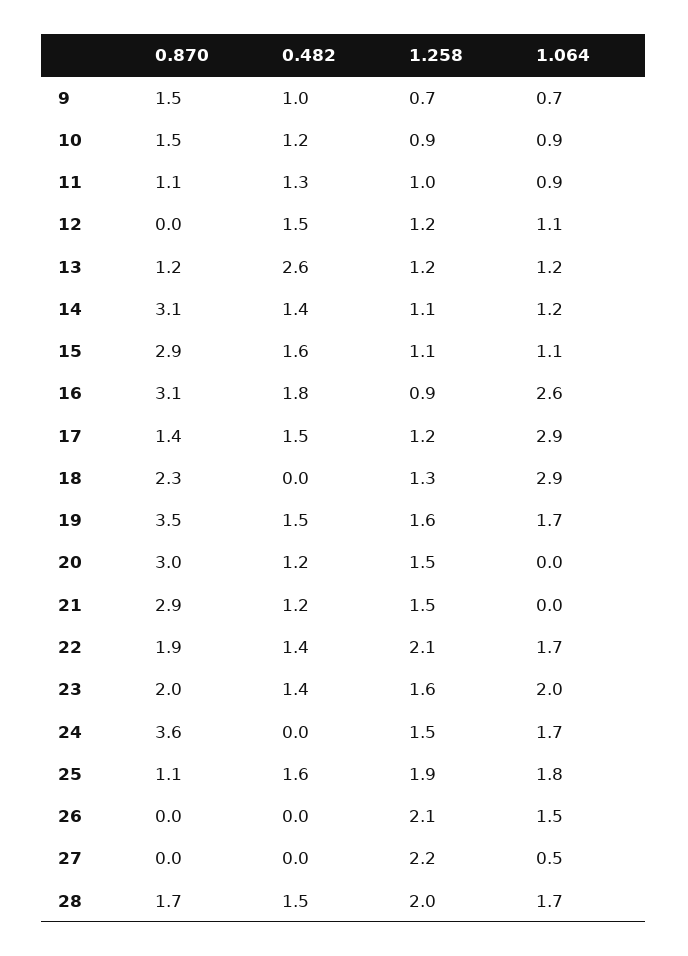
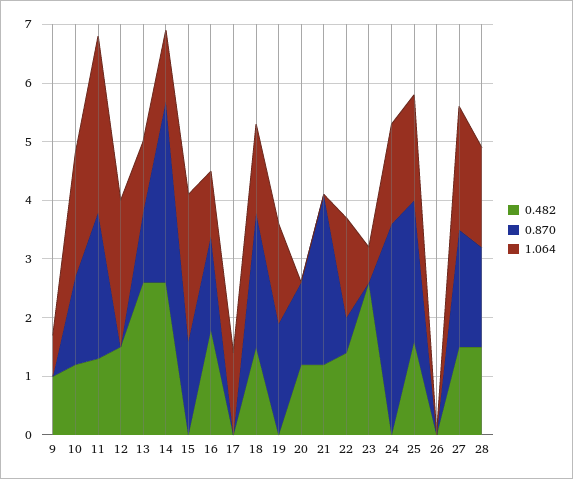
  {
    "0.870": {
-     "9": 1.5,
+     "9": 0,
      "10": 1.5,
-     "11": 1.1,
+     "11": 2.5,
      "12": 0,
      "13": 1.2,
      "14": 3.1,
-     "15": 2.9,
+     "15": 1.5,
-     "16": 3.1,
+     "16": 1.5,
-     "17": 1.4,
+     "17": 0,
      "18": 2.3,
-     "19": 3.5,
+     "19": 2,
-     "20": 3,
+     "20": 1.5,
      "21": 2.9,
-     "22": 1.9,
+     "22": 0.5,
-     "23": 2,
+     "23": 0,
      "24": 3.6,
-     "25": 1.1,
+     "25": 2.5,
      "26": 0,
-     "27": 0,
+     "27": 2,
      "28": 1.7
    },
    "0.482": {
      "9": 1,
      "10": 1.2,
      "11": 1.3,
      "12": 1.5,
      "13": 2.6,
-     "14": 1.4,
+     "14": 2.5,
-     "15": 1.6,
+     "15": 0,
      "16": 1.8,
-     "17": 1.5,
+     "17": 0,
-     "18": 0,
+     "18": 1.5,
-     "19": 1.5,
+     "19": 0,
      "20": 1.2,
      "21": 1.2,
      "22": 1.4,
-     "23": 1.4,
+     "23": 2.5,
      "24": 0,
      "25": 1.6,
      "26": 0,
-     "27": 0,
+     "27": 1.5,
      "28": 1.5
    },
-   "1.258": {
-     "9": 0.7,
-     "10": 0.9,
-     "11": 1,
-     "12": 1.2,
-     "13": 1.2,
-     "14": 1.1,
-     "15": 1.1,
-     "16": 0.9,
-     "17": 1.2,
-     "18": 1.3,
-     "19": 1.6,
-     "20": 1.5,
-     "21": 1.5,
-     "22": 2.1,
-     "23": 1.6,
-     "24": 1.5,
-     "25": 1.9,
-     "26": 2.1,
-     "27": 2.2,
-     "28": 2
-   },
    "1.064": {
      "9": 0.7,
-     "10": 0.9,
+     "10": 2,
-     "11": 0.9,
+     "11": 3,
-     "12": 1.1,
+     "12": 2.5,
      "13": 1.2,
      "14": 1.2,
-     "15": 1.1,
+     "15": 2.5,
-     "16": 2.6,
+     "16": 1,
-     "17": 2.9,
+     "17": 1.5,
-     "18": 2.9,
+     "18": 1.5,
      "19": 1.7,
      "20": 0,
      "21": 0,
      "22": 1.7,
-     "23": 2,
+     "23": 0.5,
      "24": 1.7,
      "25": 1.8,
-     "26": 1.5,
+     "26": 0,
-     "27": 0.5,
+     "27": 2,
      "28": 1.7
    }
  }

